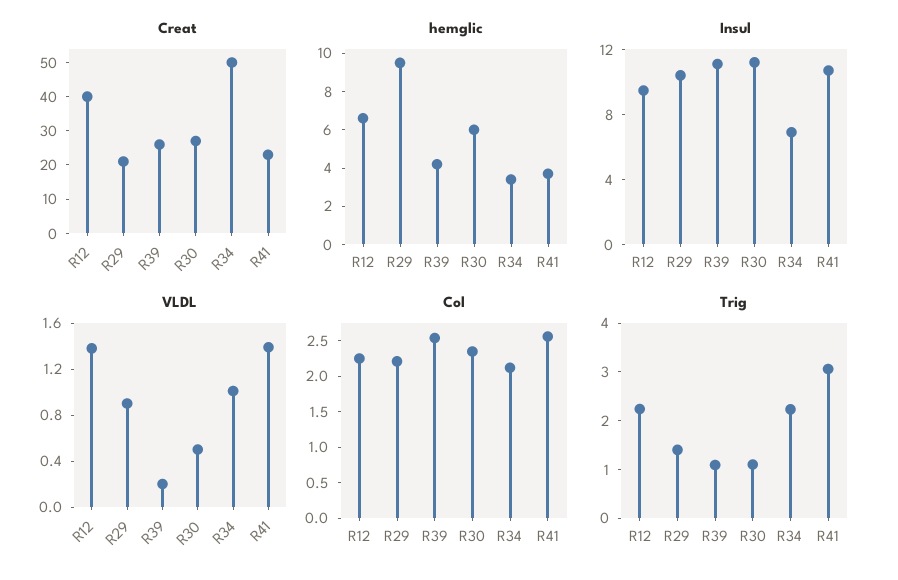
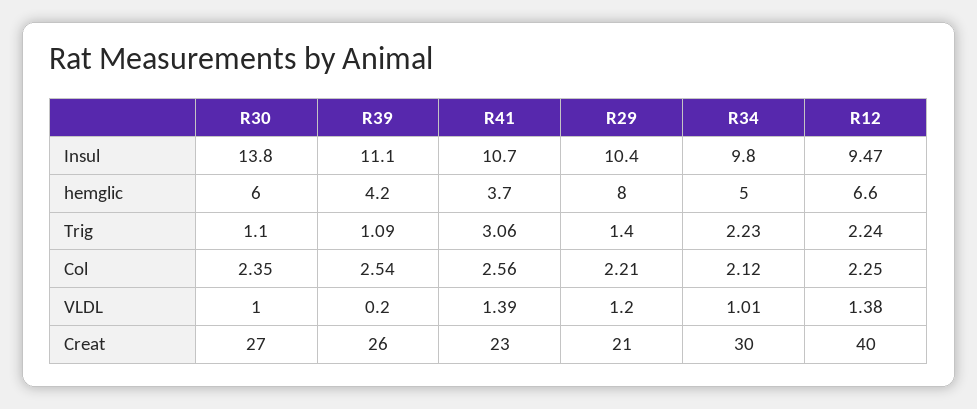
  {
    "Creat": {
      "R12": 40,
      "R29": 21,
      "R39": 26,
      "R30": 27,
-     "R34": 50,
+     "R34": 30,
      "R41": 23
    },
    "hemglic": {
      "R12": 6.6,
-     "R29": 9.5,
+     "R29": 8,
      "R39": 4.2,
      "R30": 6,
-     "R34": 3.5,
+     "R34": 5,
      "R41": 3.7
    },
    "Insul": {
      "R12": 9.47,
      "R29": 10.4,
      "R39": 11.1,
-     "R30": 11,
+     "R30": 13.8,
-     "R34": 7,
+     "R34": 9.8,
      "R41": 10.7
    },
    "VLDL": {
      "R12": 1.38,
-     "R29": 0.9,
+     "R29": 1.2,
      "R39": 0.2,
-     "R30": 0.5,
+     "R30": 1,
      "R34": 1.01,
      "R41": 1.39
    },
    "Col": {
      "R12": 2.25,
      "R29": 2.21,
      "R39": 2.54,
      "R30": 2.35,
      "R34": 2.12,
      "R41": 2.56
    },
    "Trig": {
      "R12": 2.24,
      "R29": 1.4,
      "R39": 1.09,
      "R30": 1.1,
      "R34": 2.23,
      "R41": 3.06
    }
  }

